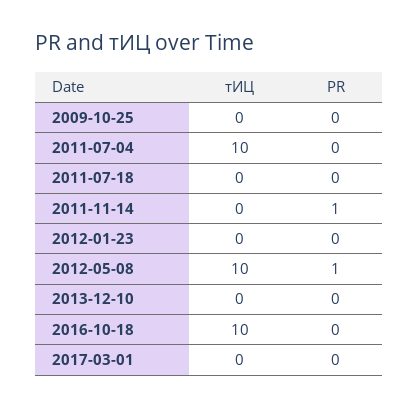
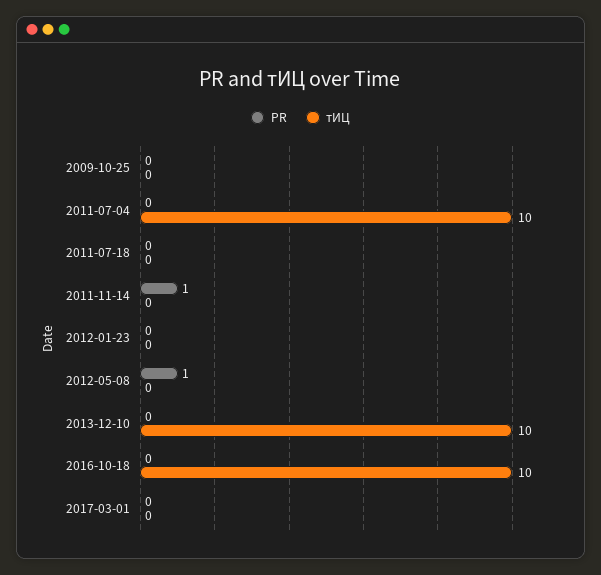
  {
    "тИЦ": {
      "2009-10-25": 0,
      "2011-07-04": 10,
      "2011-07-18": 0,
      "2011-11-14": 0,
      "2012-01-23": 0,
-     "2012-05-08": 10,
+     "2012-05-08": 0,
-     "2013-12-10": 0,
+     "2013-12-10": 10,
      "2016-10-18": 10,
      "2017-03-01": 0
    },
    "PR": {
      "2009-10-25": 0,
      "2011-07-04": 0,
      "2011-07-18": 0,
      "2011-11-14": 1,
      "2012-01-23": 0,
      "2012-05-08": 1,
      "2013-12-10": 0,
      "2016-10-18": 0,
      "2017-03-01": 0
    }
  }

